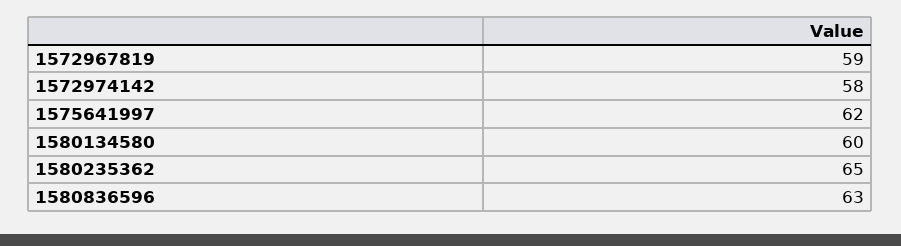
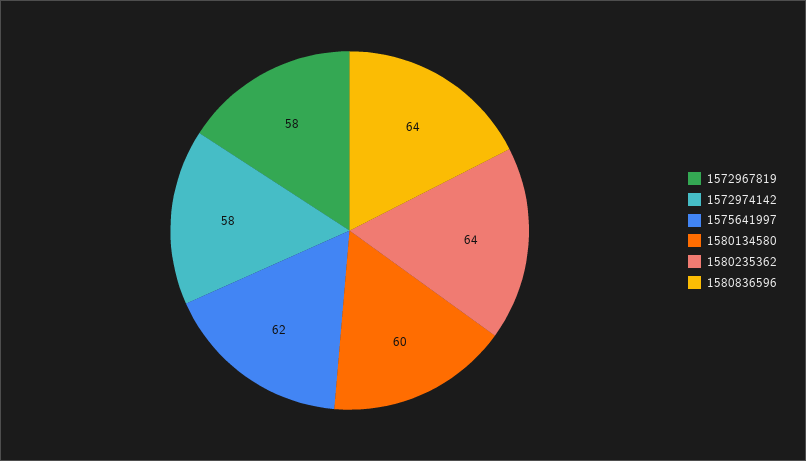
  {
-   "1572967819": 59,
+   "1572967819": 58,
    "1572974142": 58,
    "1575641997": 62,
    "1580134580": 60,
-   "1580235362": 65,
+   "1580235362": 64,
-   "1580836596": 63
+   "1580836596": 64
  }

